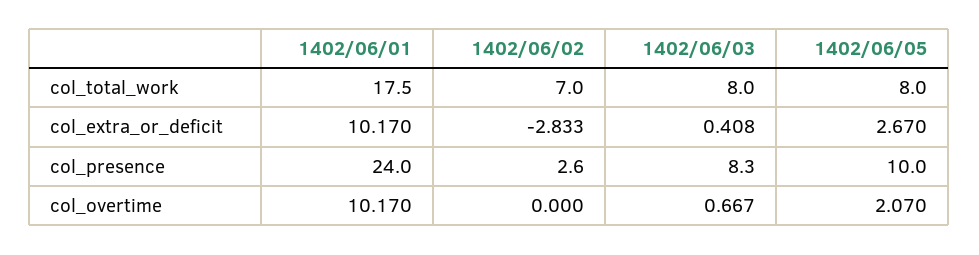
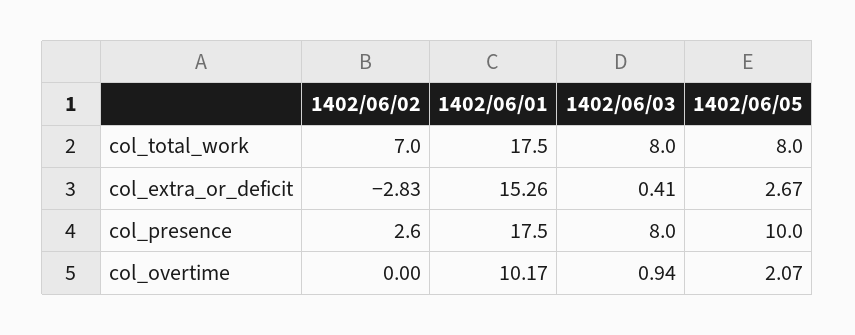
  {
    "1402/06/01": {
      "col_total_work": 17.5,
-     "col_extra_or_deficit": 10.17,
+     "col_extra_or_deficit": 15.26,
-     "col_presence": 24,
+     "col_presence": 17.5,
      "col_overtime": 10.17
    },
    "1402/06/02": {
      "col_total_work": 7,
      "col_extra_or_deficit": -2.833,
      "col_presence": 2.6,
      "col_overtime": 0
    },
    "1402/06/03": {
      "col_total_work": 8,
      "col_extra_or_deficit": 0.408,
-     "col_presence": 8.3,
+     "col_presence": 8,
-     "col_overtime": 0.667
+     "col_overtime": 0.94
    },
    "1402/06/05": {
      "col_total_work": 8,
      "col_extra_or_deficit": 2.67,
      "col_presence": 10,
      "col_overtime": 2.07
    }
  }

